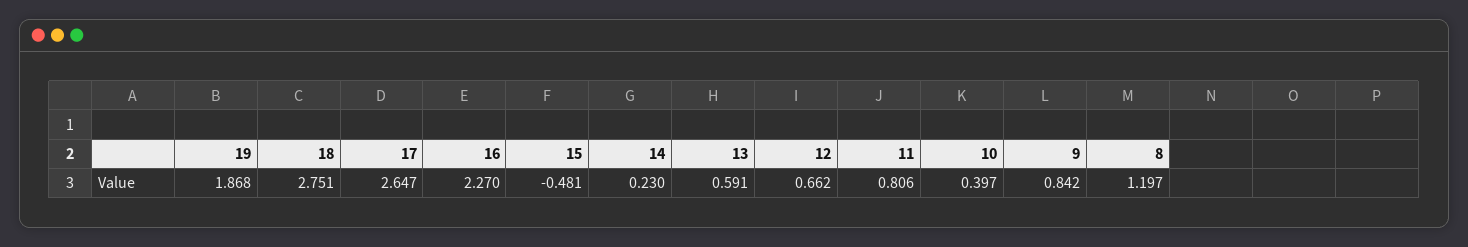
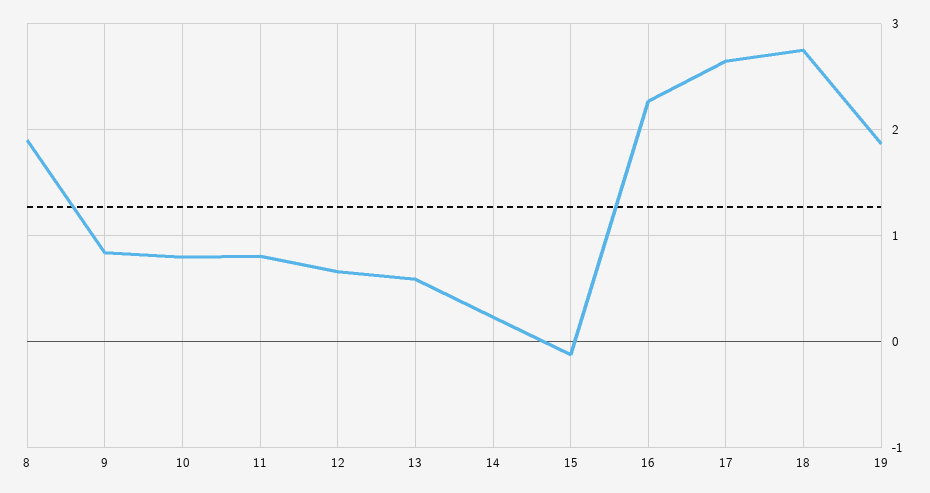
  {
    "19": 1.868,
    "18": 2.751,
    "17": 2.647,
    "16": 2.27,
-   "15": -0.481,
+   "15": -0.1,
    "14": 0.23,
    "13": 0.591,
    "12": 0.662,
    "11": 0.806,
-   "10": 0.397,
+   "10": 0.8,
    "9": 0.842,
-   "8": 1.197
+   "8": 1.9
  }

